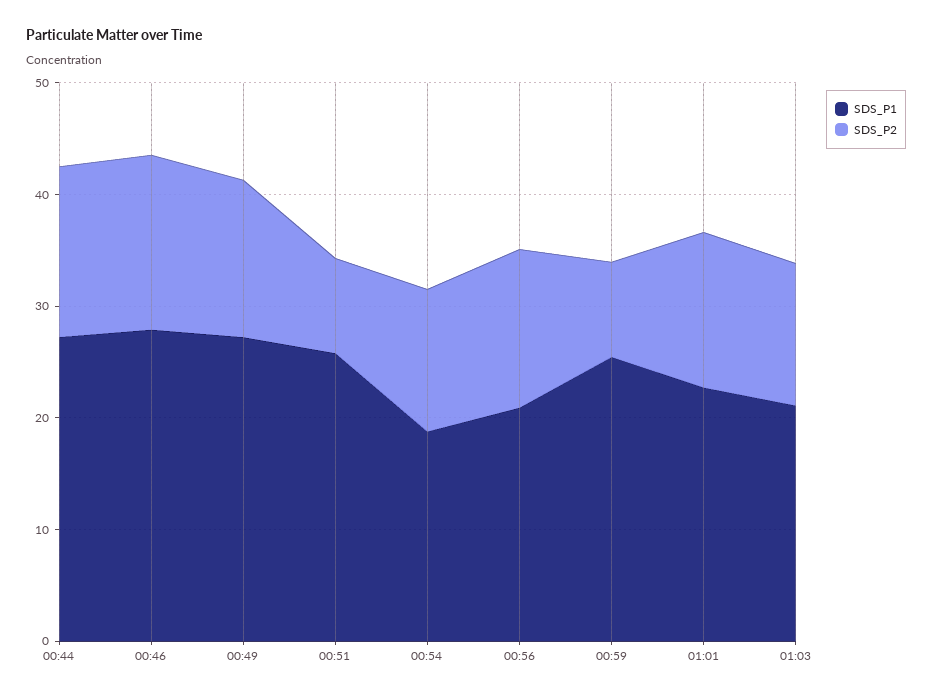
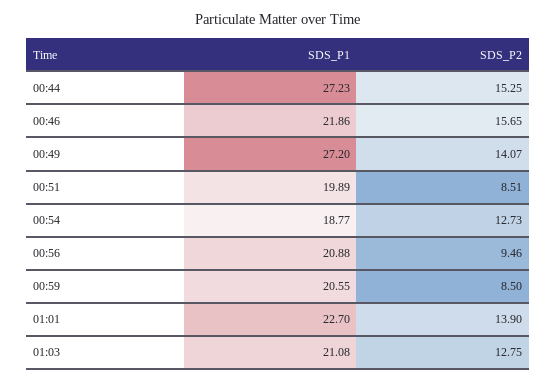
  {
    "SDS_P1": {
      "00:44": 27.23,
-     "00:46": 28,
+     "00:46": 21.86,
      "00:49": 27.2,
-     "00:51": 26,
+     "00:51": 19.89,
      "00:54": 18.77,
      "00:56": 20.88,
-     "00:59": 26,
+     "00:59": 20.55,
      "01:01": 22.7,
      "01:03": 21.08
    },
    "SDS_P2": {
      "00:44": 15.25,
      "00:46": 15.65,
      "00:49": 14.07,
      "00:51": 8.51,
      "00:54": 12.73,
-     "00:56": 14,
+     "00:56": 9.46,
      "00:59": 8.5,
      "01:01": 13.9,
      "01:03": 12.75
    }
  }

